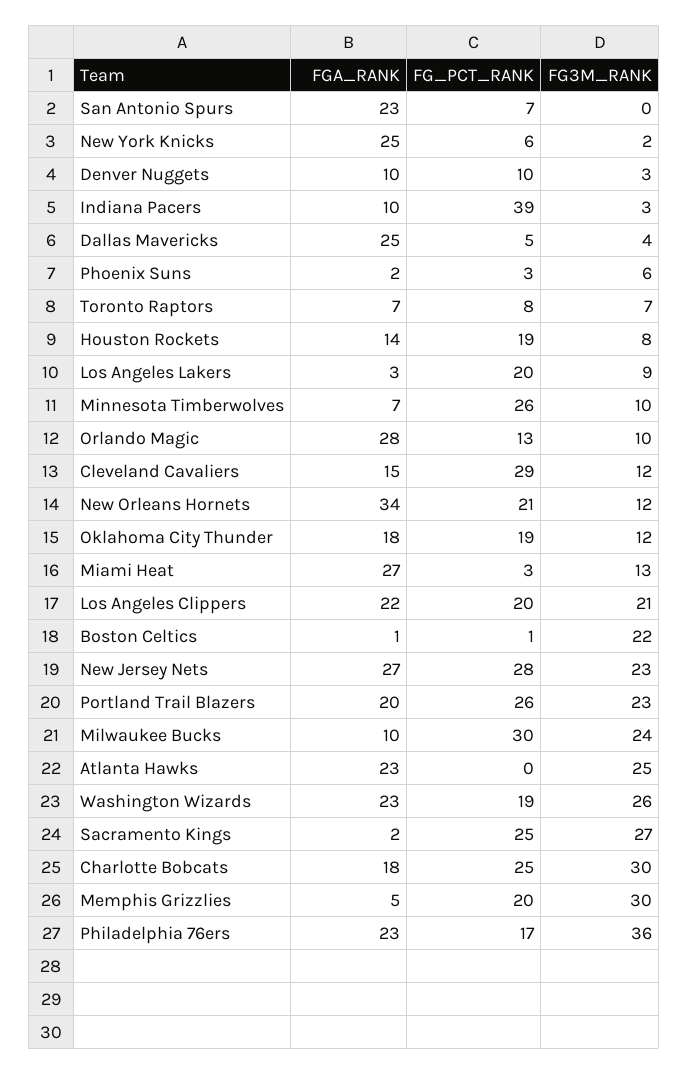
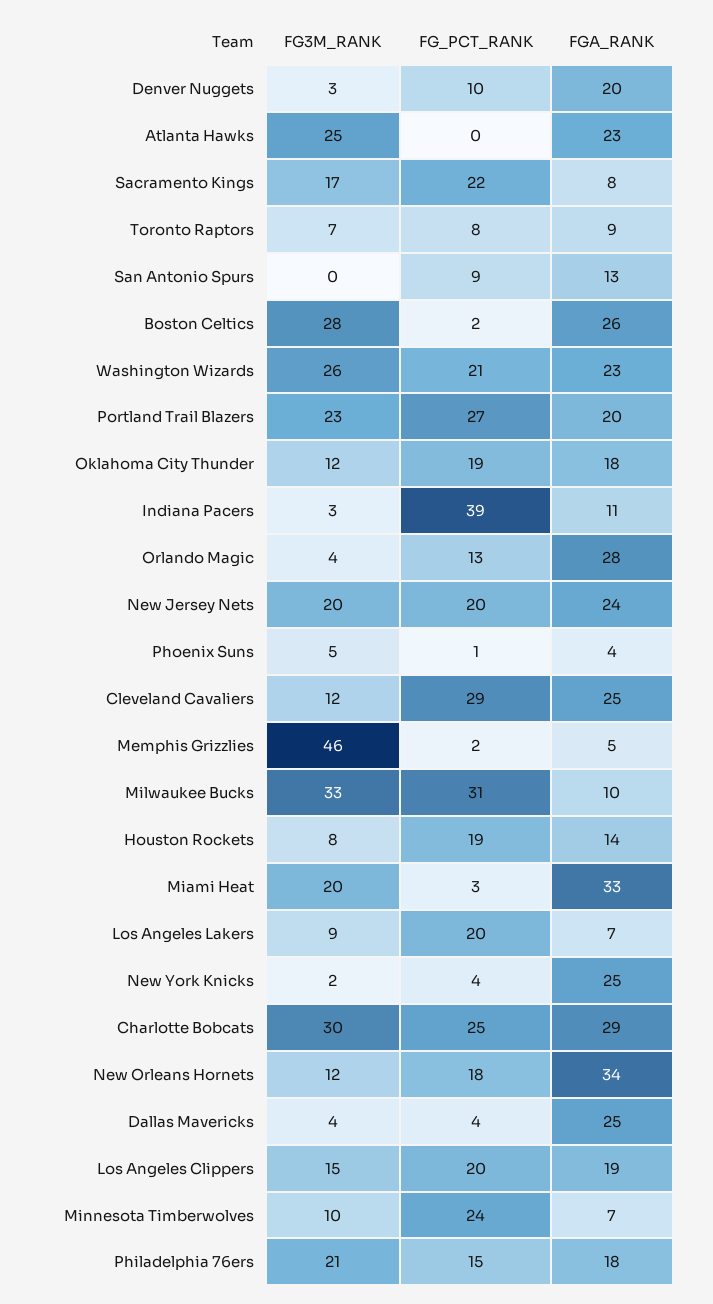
  {
    "FGA_RANK": {
-     "San Antonio Spurs": 23,
+     "San Antonio Spurs": 13,
      "New York Knicks": 25,
-     "Denver Nuggets": 10,
+     "Denver Nuggets": 20,
-     "Indiana Pacers": 10,
+     "Indiana Pacers": 11,
      "Dallas Mavericks": 25,
-     "Phoenix Suns": 2,
+     "Phoenix Suns": 4,
-     "Toronto Raptors": 7,
+     "Toronto Raptors": 9,
      "Houston Rockets": 14,
-     "Los Angeles Lakers": 3,
+     "Los Angeles Lakers": 7,
      "Minnesota Timberwolves": 7,
      "Orlando Magic": 28,
-     "Cleveland Cavaliers": 15,
+     "Cleveland Cavaliers": 25,
      "New Orleans Hornets": 34,
      "Oklahoma City Thunder": 18,
-     "Miami Heat": 27,
+     "Miami Heat": 33,
-     "Los Angeles Clippers": 22,
+     "Los Angeles Clippers": 19,
-     "Boston Celtics": 1,
+     "Boston Celtics": 26,
-     "New Jersey Nets": 27,
+     "New Jersey Nets": 24,
      "Portland Trail Blazers": 20,
      "Milwaukee Bucks": 10,
      "Atlanta Hawks": 23,
      "Washington Wizards": 23,
-     "Sacramento Kings": 2,
+     "Sacramento Kings": 8,
-     "Charlotte Bobcats": 18,
+     "Charlotte Bobcats": 29,
      "Memphis Grizzlies": 5,
-     "Philadelphia 76ers": 23
+     "Philadelphia 76ers": 18
    },
    "FG_PCT_RANK": {
-     "San Antonio Spurs": 7,
+     "San Antonio Spurs": 9,
-     "New York Knicks": 6,
+     "New York Knicks": 4,
      "Denver Nuggets": 10,
      "Indiana Pacers": 39,
-     "Dallas Mavericks": 5,
+     "Dallas Mavericks": 4,
-     "Phoenix Suns": 3,
+     "Phoenix Suns": 1,
      "Toronto Raptors": 8,
      "Houston Rockets": 19,
      "Los Angeles Lakers": 20,
-     "Minnesota Timberwolves": 26,
+     "Minnesota Timberwolves": 24,
      "Orlando Magic": 13,
      "Cleveland Cavaliers": 29,
-     "New Orleans Hornets": 21,
+     "New Orleans Hornets": 18,
      "Oklahoma City Thunder": 19,
      "Miami Heat": 3,
      "Los Angeles Clippers": 20,
-     "Boston Celtics": 1,
+     "Boston Celtics": 2,
-     "New Jersey Nets": 28,
+     "New Jersey Nets": 20,
-     "Portland Trail Blazers": 26,
+     "Portland Trail Blazers": 27,
-     "Milwaukee Bucks": 30,
+     "Milwaukee Bucks": 31,
      "Atlanta Hawks": 0,
-     "Washington Wizards": 19,
+     "Washington Wizards": 21,
-     "Sacramento Kings": 25,
+     "Sacramento Kings": 22,
      "Charlotte Bobcats": 25,
-     "Memphis Grizzlies": 20,
+     "Memphis Grizzlies": 2,
-     "Philadelphia 76ers": 17
+     "Philadelphia 76ers": 15
    },
    "FG3M_RANK": {
      "San Antonio Spurs": 0,
      "New York Knicks": 2,
      "Denver Nuggets": 3,
      "Indiana Pacers": 3,
      "Dallas Mavericks": 4,
-     "Phoenix Suns": 6,
+     "Phoenix Suns": 5,
      "Toronto Raptors": 7,
      "Houston Rockets": 8,
      "Los Angeles Lakers": 9,
      "Minnesota Timberwolves": 10,
-     "Orlando Magic": 10,
+     "Orlando Magic": 4,
      "Cleveland Cavaliers": 12,
      "New Orleans Hornets": 12,
      "Oklahoma City Thunder": 12,
-     "Miami Heat": 13,
+     "Miami Heat": 20,
-     "Los Angeles Clippers": 21,
+     "Los Angeles Clippers": 15,
-     "Boston Celtics": 22,
+     "Boston Celtics": 28,
-     "New Jersey Nets": 23,
+     "New Jersey Nets": 20,
      "Portland Trail Blazers": 23,
-     "Milwaukee Bucks": 24,
+     "Milwaukee Bucks": 33,
      "Atlanta Hawks": 25,
      "Washington Wizards": 26,
-     "Sacramento Kings": 27,
+     "Sacramento Kings": 17,
      "Charlotte Bobcats": 30,
-     "Memphis Grizzlies": 30,
+     "Memphis Grizzlies": 46,
-     "Philadelphia 76ers": 36
+     "Philadelphia 76ers": 21
    }
  }

